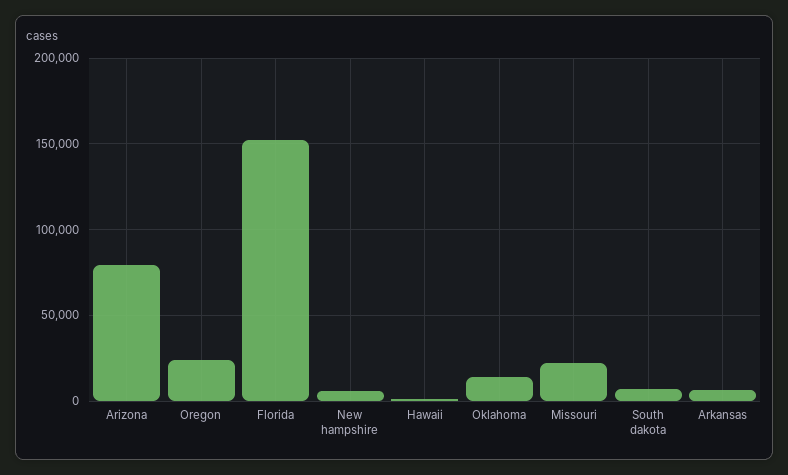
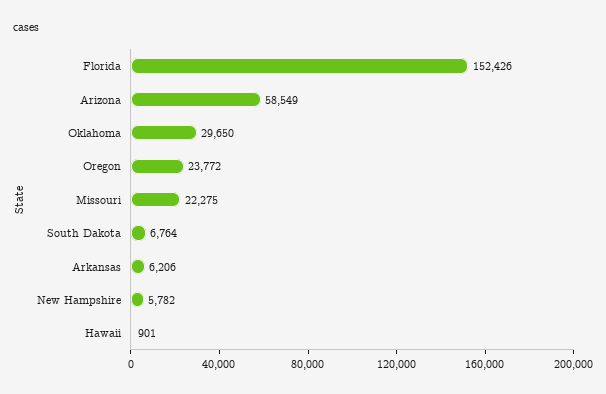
  {
-   "Arizona": 80000,
+   "Arizona": 58549,
    "Oregon": 23772,
    "Florida": 152426,
    "New hampshire": 5782,
    "Hawaii": 901,
-   "Oklahoma": 15000,
+   "Oklahoma": 29650,
    "Missouri": 22275,
    "South dakota": 6764,
    "Arkansas": 6206
  }

